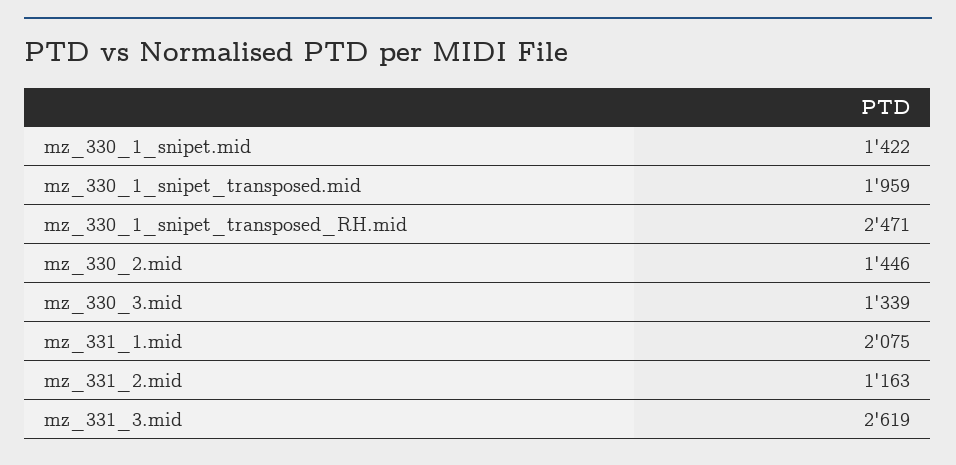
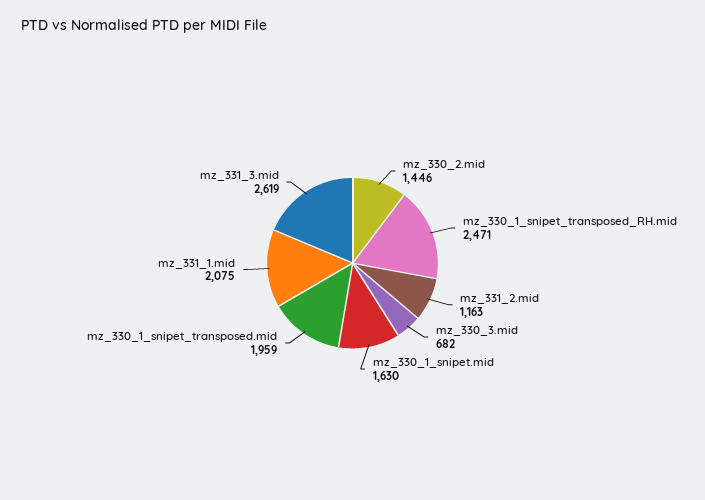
  {
-   "mz_330_1_snipet.mid": 1422,
+   "mz_330_1_snipet.mid": 1630,
    "mz_330_1_snipet_transposed.mid": 1959,
    "mz_330_1_snipet_transposed_RH.mid": 2471,
    "mz_330_2.mid": 1446,
-   "mz_330_3.mid": 1339,
+   "mz_330_3.mid": 682,
    "mz_331_1.mid": 2075,
    "mz_331_2.mid": 1163,
    "mz_331_3.mid": 2619
  }

